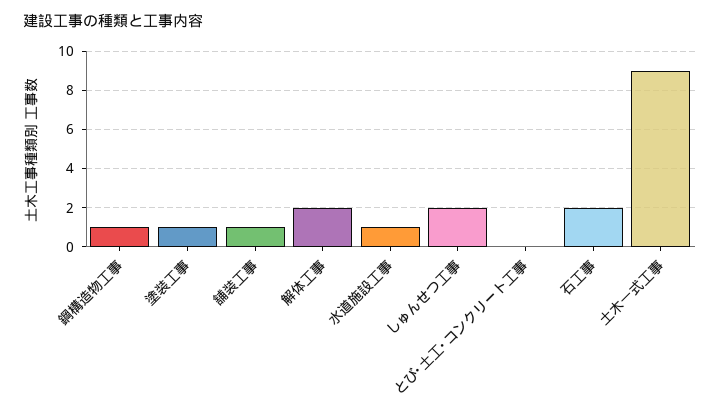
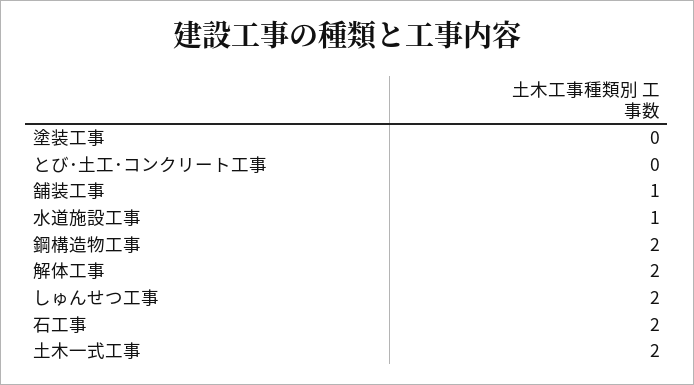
  {
-   "鋼構造物工事": 1,
+   "鋼構造物工事": 2,
-   "塗装工事": 1,
+   "塗装工事": 0,
    "舗装工事": 1,
    "解体工事": 2,
    "水道施設工事": 1,
    "しゅんせつ工事": 2,
    "とび･土工･コンクリート工事": 0,
    "石工事": 2,
-   "土木一式工事": 9
+   "土木一式工事": 2
  }

